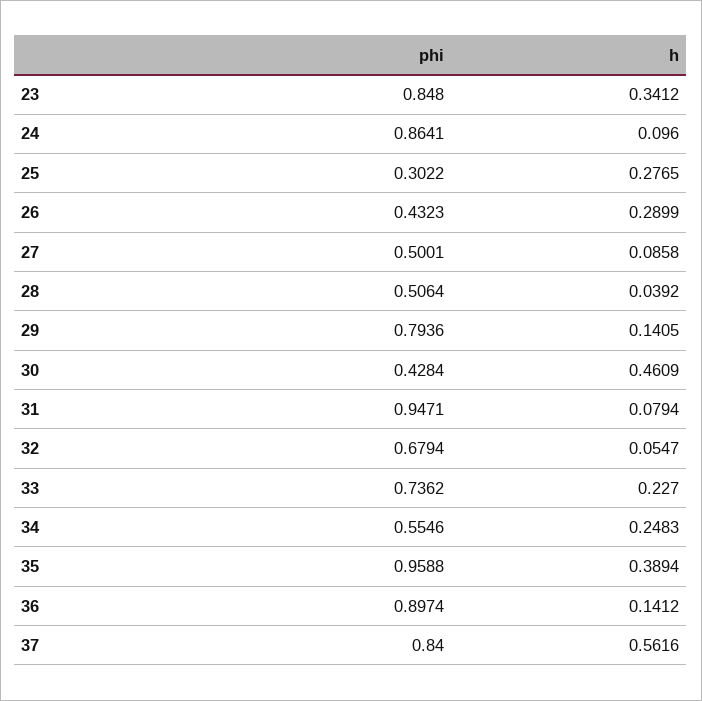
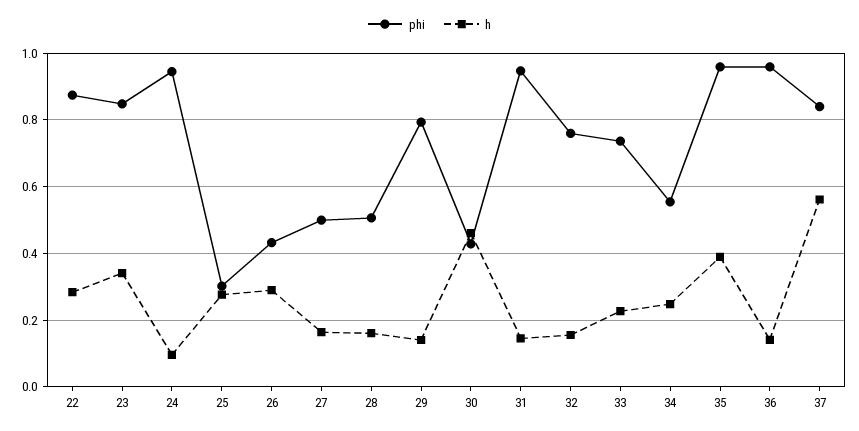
  {
    "phi": {
      "23": 0.848,
-     "24": 0.8641,
+     "24": 0.94,
      "25": 0.3022,
      "26": 0.4323,
      "27": 0.5001,
      "28": 0.5064,
      "29": 0.7936,
      "30": 0.4284,
      "31": 0.9471,
-     "32": 0.6794,
+     "32": 0.76,
      "33": 0.7362,
      "34": 0.5546,
      "35": 0.9588,
-     "36": 0.8974,
+     "36": 0.96,
-     "37": 0.84
+     "37": 0.84,
+     "22": 0.88
    },
    "h": {
      "23": 0.3412,
      "24": 0.096,
      "25": 0.2765,
      "26": 0.2899,
-     "27": 0.0858,
+     "27": 0.16,
-     "28": 0.0392,
+     "28": 0.16,
      "29": 0.1405,
      "30": 0.4609,
-     "31": 0.0794,
+     "31": 0.14,
-     "32": 0.0547,
+     "32": 0.16,
      "33": 0.227,
      "34": 0.2483,
      "35": 0.3894,
      "36": 0.1412,
-     "37": 0.5616
+     "37": 0.5616,
+     "22": 0.28
    }
  }

